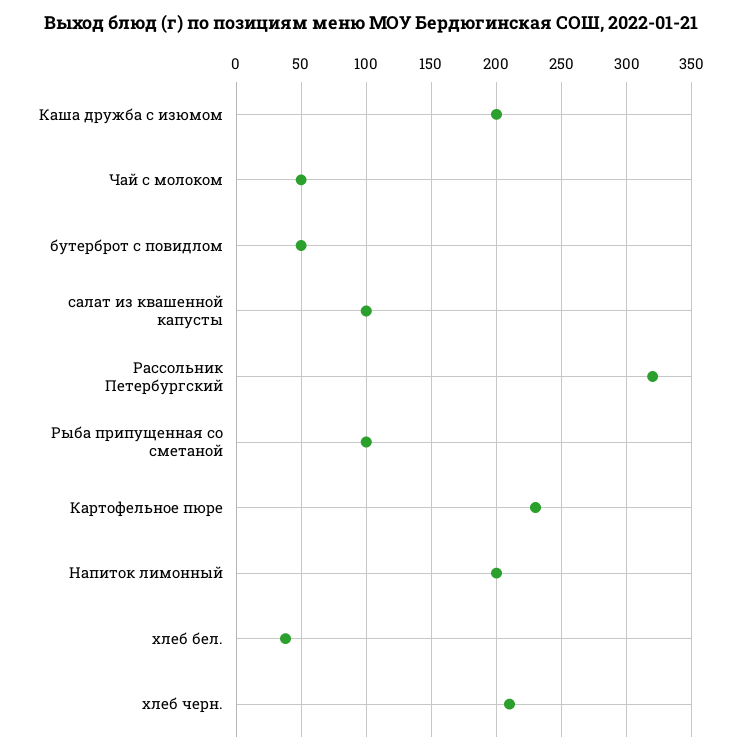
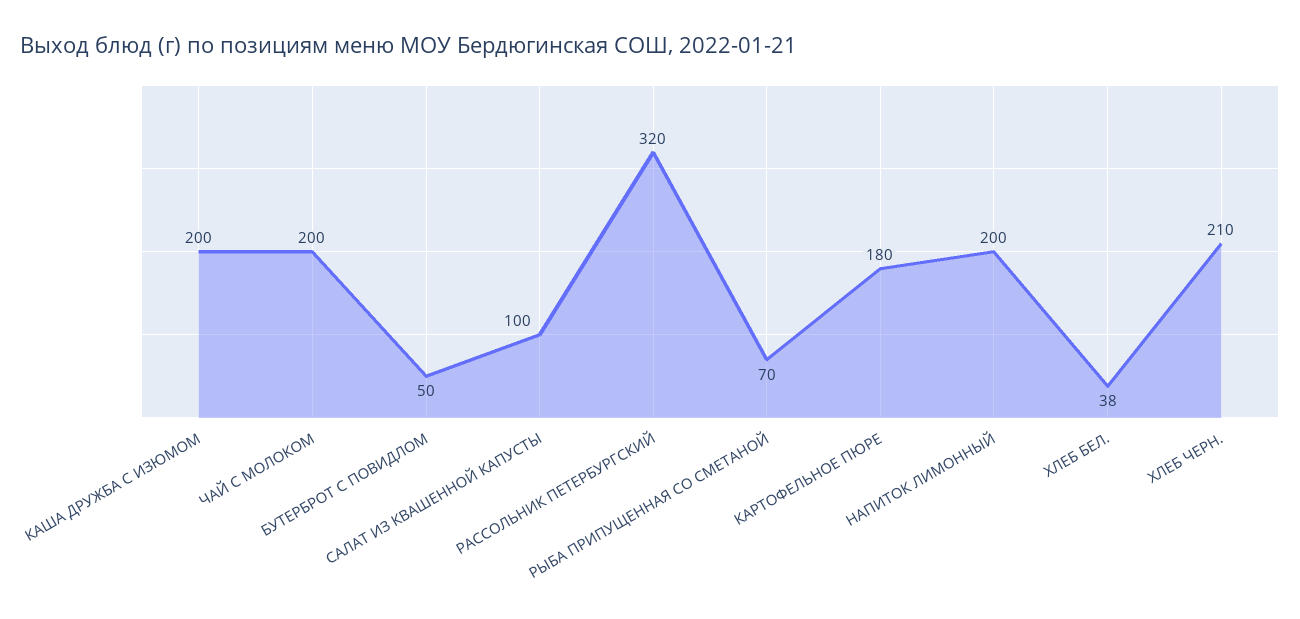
  {
    "Каша дружба с изюмом": 200,
-   "Чай с молоком": 50,
+   "Чай с молоком": 200,
    "бутерброт с повидлом": 50,
    "салат из квашенной капусты": 100,
    "Рассольник Петербургский": 320,
-   "Рыба припущенная со сметаной": 100,
+   "Рыба припущенная со сметаной": 70,
-   "Картофельное пюре": 230,
+   "Картофельное пюре": 180,
    "Напиток лимонный": 200,
    "хлеб бел.": 38,
    "хлеб черн.": 210
  }

